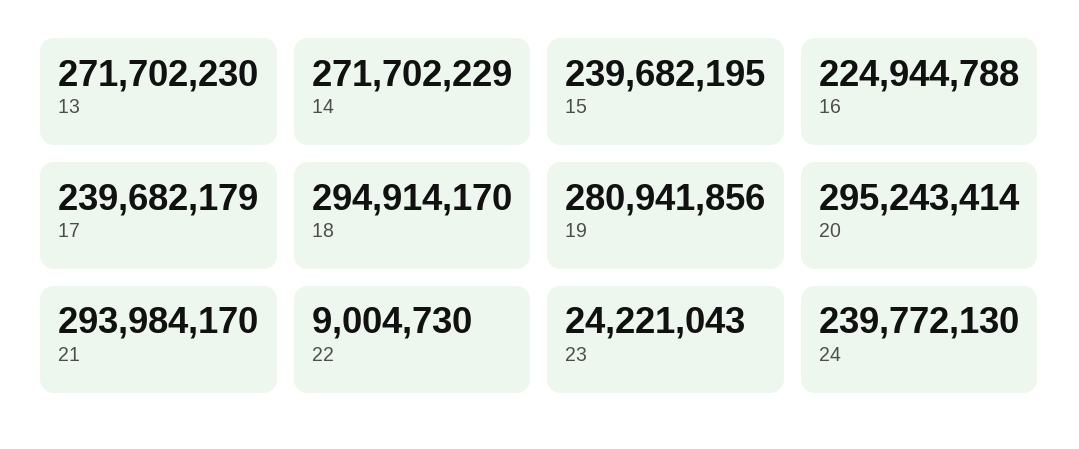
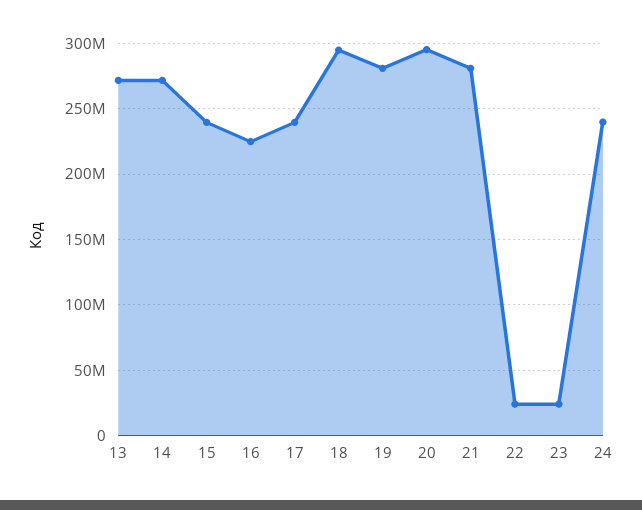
  {
    "13": 271702230,
    "14": 271702229,
    "15": 239682195,
    "16": 224944788,
    "17": 239682179,
    "18": 294914170,
    "19": 280941856,
    "20": 295243414,
-   "21": 293984170,
+   "21": 280000000,
-   "22": 9004730,
+   "22": 25000000,
    "23": 24221043,
    "24": 239772130
  }

